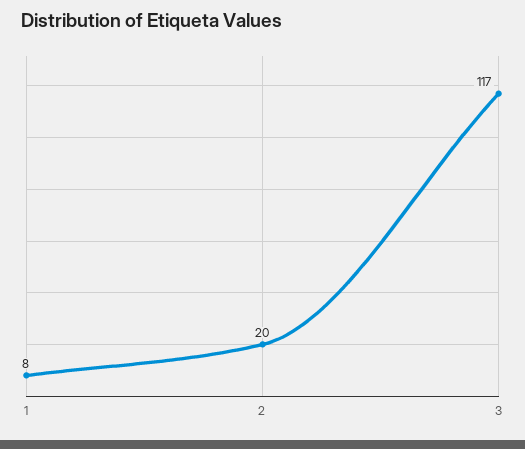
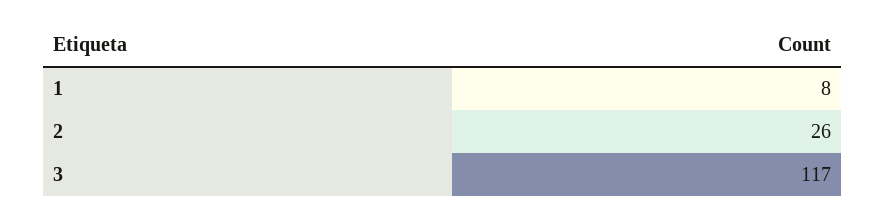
  {
    "1": 8,
-   "2": 20,
+   "2": 26,
    "3": 117
  }

